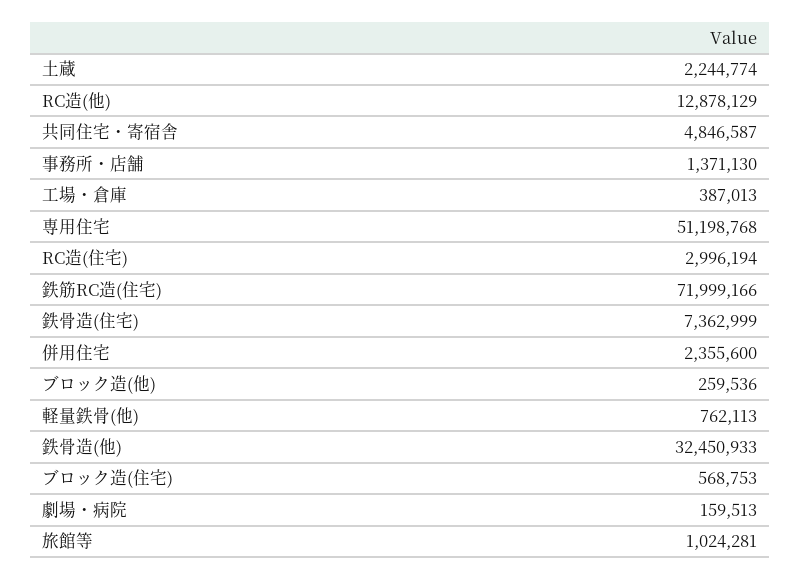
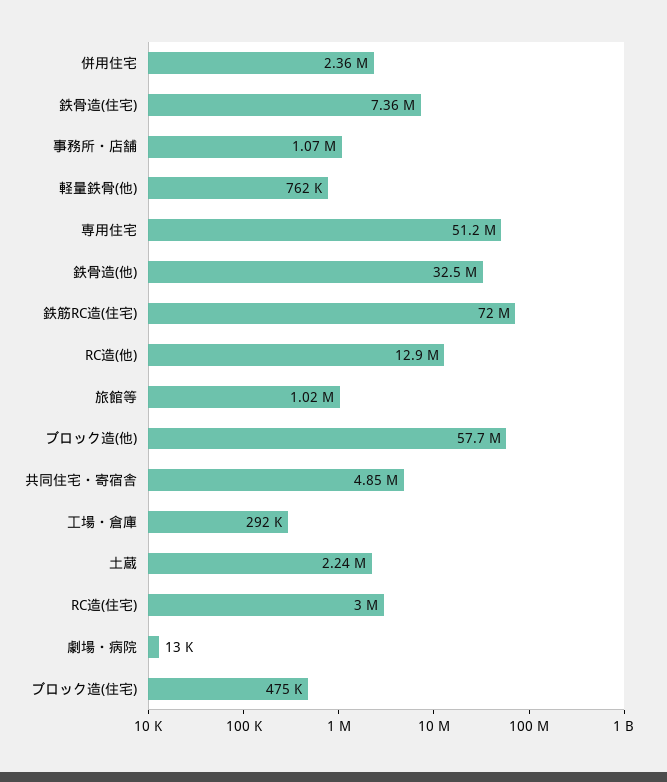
  {
    "土蔵": 2244774,
    "RC造(他)": 12878129,
    "共同住宅・寄宿舎": 4846587,
-   "事務所・店舗": 1371130,
+   "事務所・店舗": 1070000,
-   "工場・倉庫": 387013,
+   "工場・倉庫": 292000,
    "専用住宅": 51198768,
    "RC造(住宅)": 2996194,
    "鉄筋RC造(住宅)": 71999166,
    "鉄骨造(住宅)": 7362999,
    "併用住宅": 2355600,
-   "ブロック造(他)": 259536,
+   "ブロック造(他)": 57700000,
    "軽量鉄骨(他)": 762113,
    "鉄骨造(他)": 32450933,
-   "ブロック造(住宅)": 568753,
+   "ブロック造(住宅)": 475000,
-   "劇場・病院": 159513,
+   "劇場・病院": 13000,
    "旅館等": 1024281
  }

